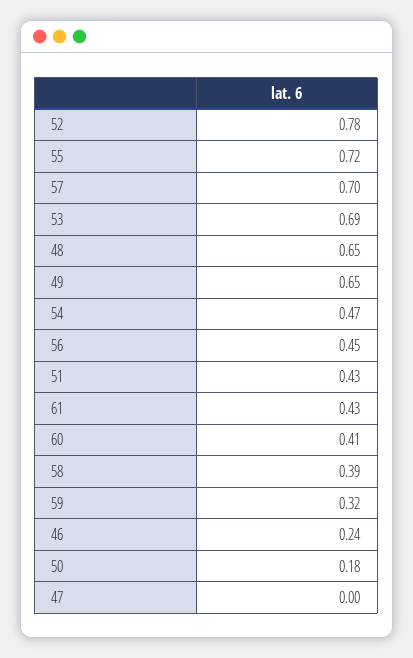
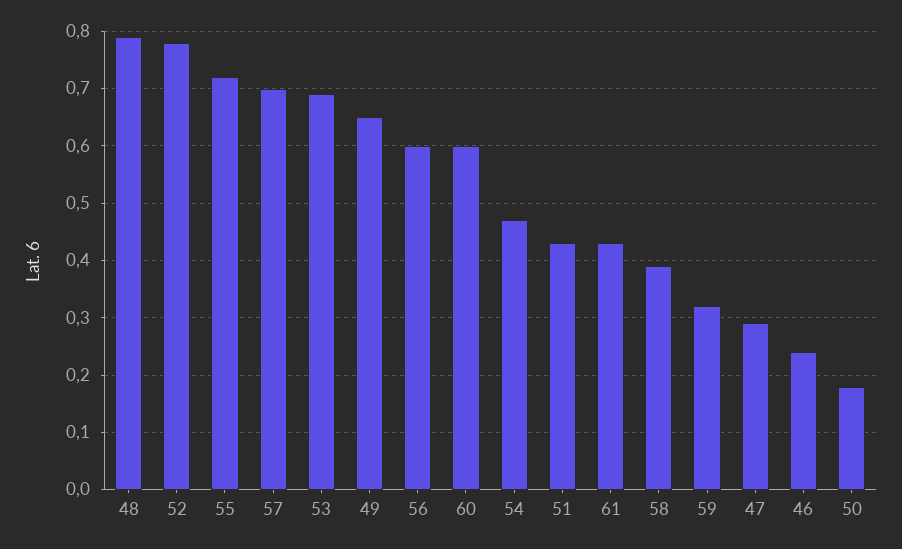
  {
    "52": 0.78,
    "55": 0.72,
    "57": 0.7,
    "53": 0.69,
-   "48": 0.65,
+   "48": 0.8,
    "49": 0.65,
    "54": 0.47,
-   "56": 0.45,
+   "56": 0.6,
    "51": 0.43,
    "61": 0.43,
-   "60": 0.41,
+   "60": 0.6,
    "58": 0.39,
    "59": 0.32,
    "46": 0.24,
    "50": 0.18,
-   "47": 0
+   "47": 0.3
  }

